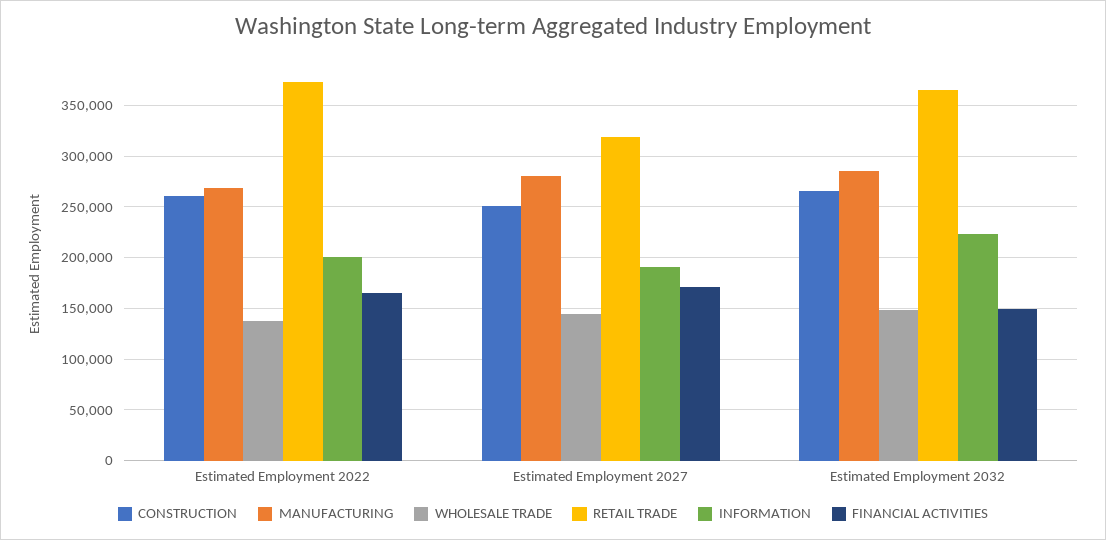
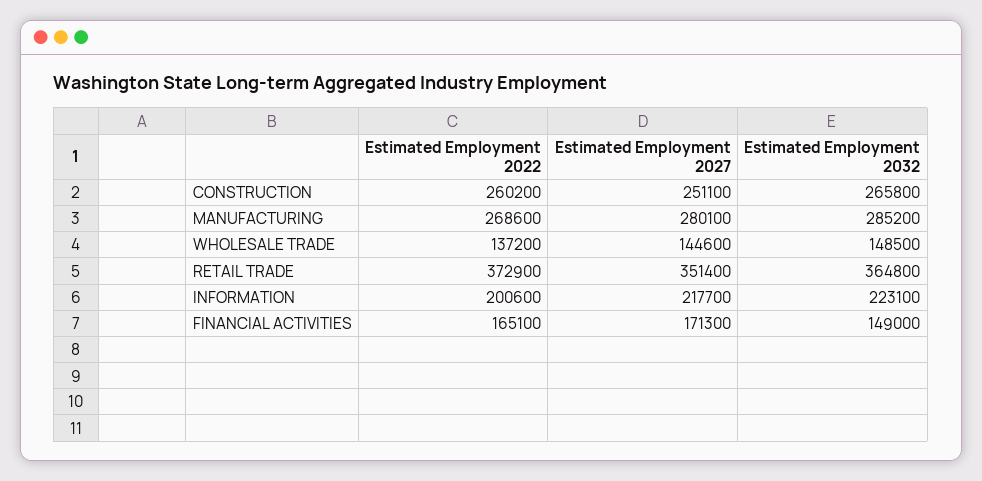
  {
    "CONSTRUCTION": {
      "Estimated Employment 2022": 260200,
      "Estimated Employment 2027": 251100,
      "Estimated Employment 2032": 265800
    },
    "MANUFACTURING": {
      "Estimated Employment 2022": 268600,
      "Estimated Employment 2027": 280100,
      "Estimated Employment 2032": 285200
    },
    "WHOLESALE TRADE": {
      "Estimated Employment 2022": 137200,
      "Estimated Employment 2027": 144600,
      "Estimated Employment 2032": 148500
    },
    "RETAIL TRADE": {
      "Estimated Employment 2022": 372900,
-     "Estimated Employment 2027": 320000,
+     "Estimated Employment 2027": 351400,
      "Estimated Employment 2032": 364800
    },
    "INFORMATION": {
      "Estimated Employment 2022": 200600,
-     "Estimated Employment 2027": 190000,
+     "Estimated Employment 2027": 217700,
      "Estimated Employment 2032": 223100
    },
    "FINANCIAL ACTIVITIES": {
      "Estimated Employment 2022": 165100,
      "Estimated Employment 2027": 171300,
      "Estimated Employment 2032": 149000
    }
  }

